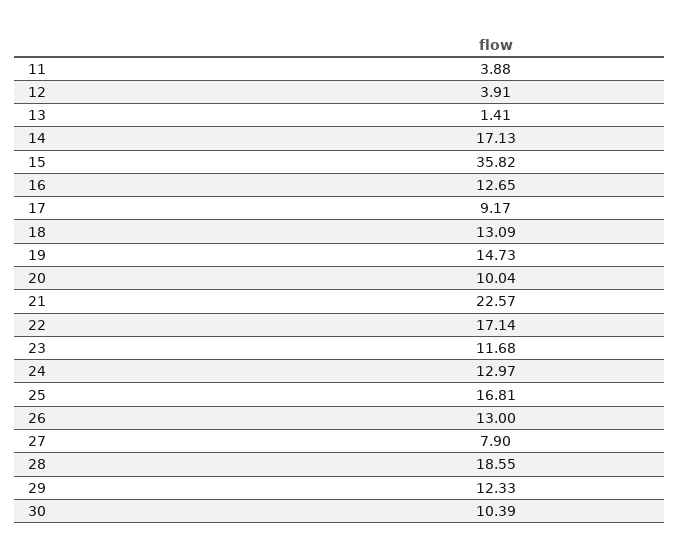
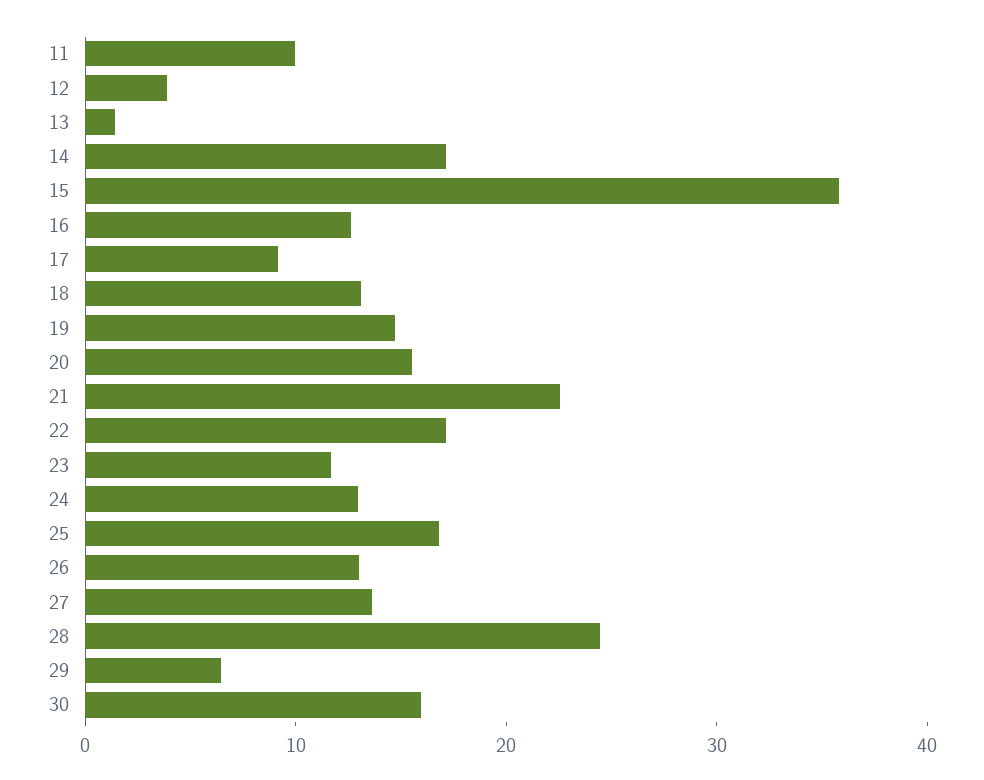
  {
-   "11": 3.88,
+   "11": 10,
    "12": 3.91,
    "13": 1.41,
    "14": 17.13,
    "15": 35.82,
    "16": 12.65,
    "17": 9.17,
    "18": 13.09,
    "19": 14.73,
-   "20": 10.04,
+   "20": 16,
    "21": 22.57,
    "22": 17.14,
    "23": 11.68,
    "24": 12.97,
    "25": 16.81,
    "26": 13,
-   "27": 7.9,
+   "27": 14,
-   "28": 18.55,
+   "28": 24,
-   "29": 12.33,
+   "29": 6,
-   "30": 10.39
+   "30": 16
  }

